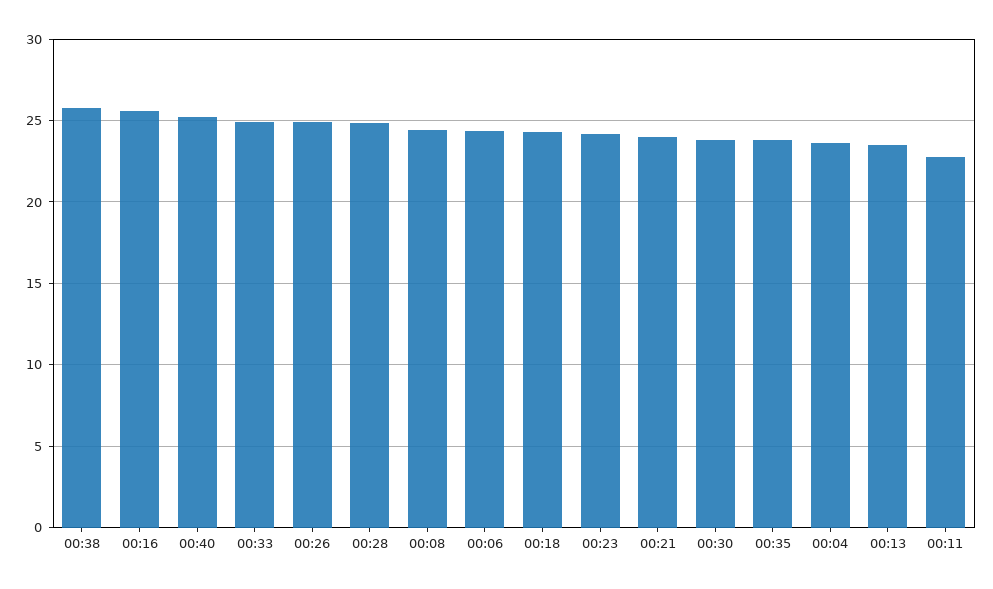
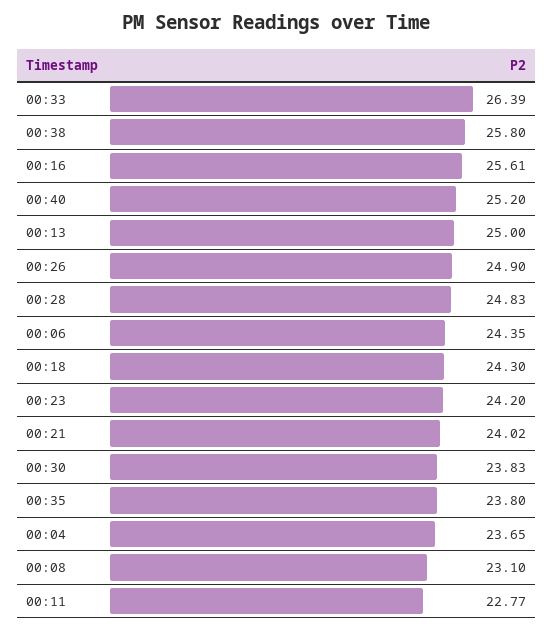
  {
    "00:38": 25.8,
    "00:16": 25.61,
    "00:40": 25.2,
-   "00:33": 25,
+   "00:33": 26.39,
    "00:26": 24.9,
    "00:28": 24.83,
-   "00:08": 24.5,
+   "00:08": 23.1,
    "00:06": 24.35,
    "00:18": 24.3,
    "00:23": 24.2,
    "00:21": 24.02,
    "00:30": 23.83,
    "00:35": 23.8,
    "00:04": 23.65,
-   "00:13": 23.5,
+   "00:13": 25,
    "00:11": 22.77
  }

